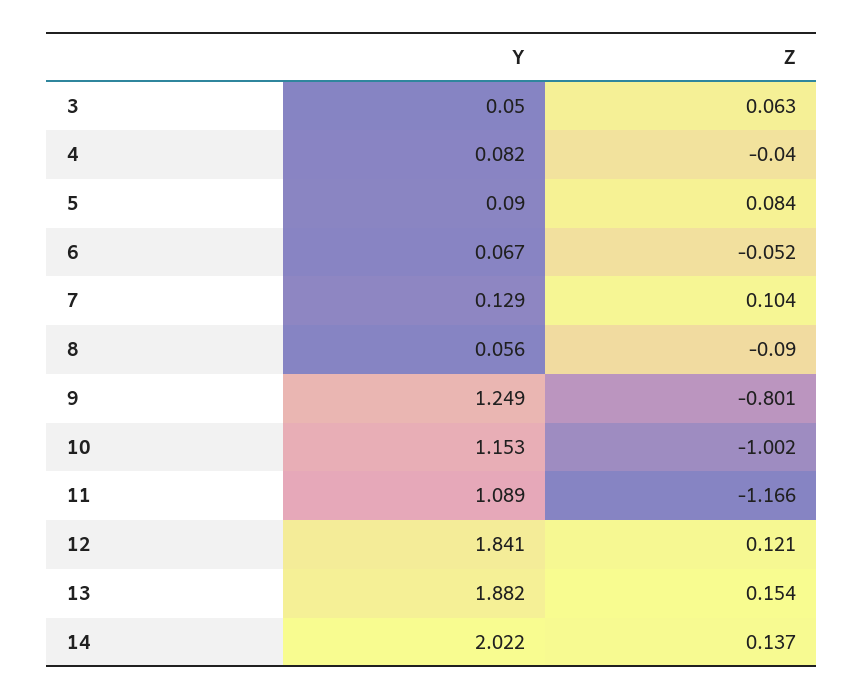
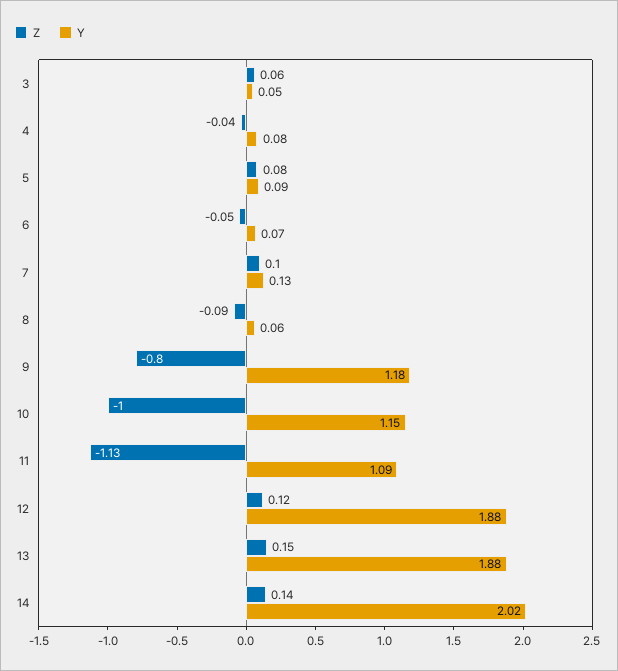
  {
    "Y": {
      "3": 0.05,
      "4": 0.082,
      "5": 0.09,
      "6": 0.067,
      "7": 0.129,
      "8": 0.056,
-     "9": 1.249,
+     "9": 1.18,
      "10": 1.153,
      "11": 1.089,
-     "12": 1.841,
+     "12": 1.88,
      "13": 1.882,
      "14": 2.022
    },
    "Z": {
      "3": 0.063,
      "4": -0.04,
      "5": 0.084,
      "6": -0.052,
      "7": 0.104,
      "8": -0.09,
      "9": -0.801,
      "10": -1.002,
-     "11": -1.166,
+     "11": -1.13,
      "12": 0.121,
      "13": 0.154,
      "14": 0.137
    }
  }

